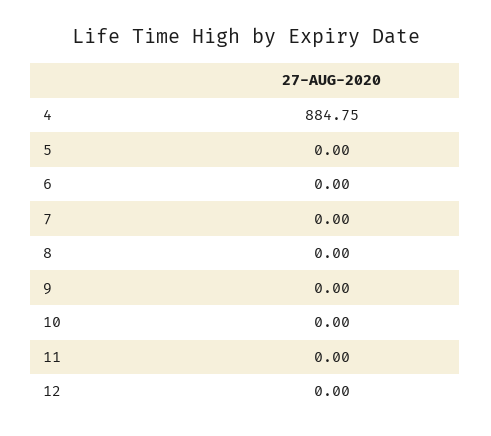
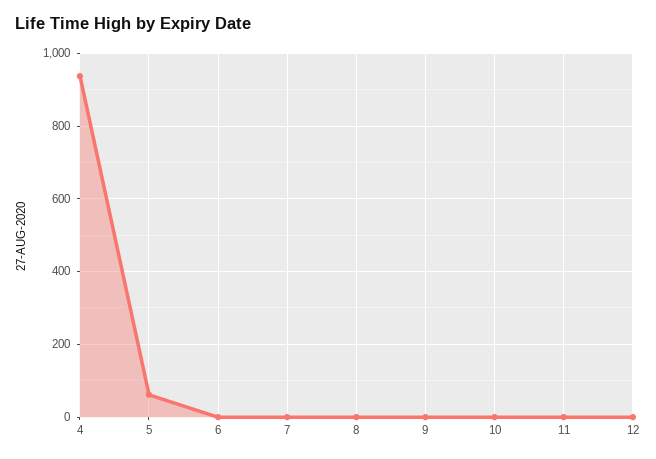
  {
-   "4": 884.75,
+   "4": 940,
-   "5": 0,
+   "5": 60,
    "6": 0,
    "7": 0,
    "8": 0,
    "9": 0,
    "10": 0,
    "11": 0,
    "12": 0
  }

